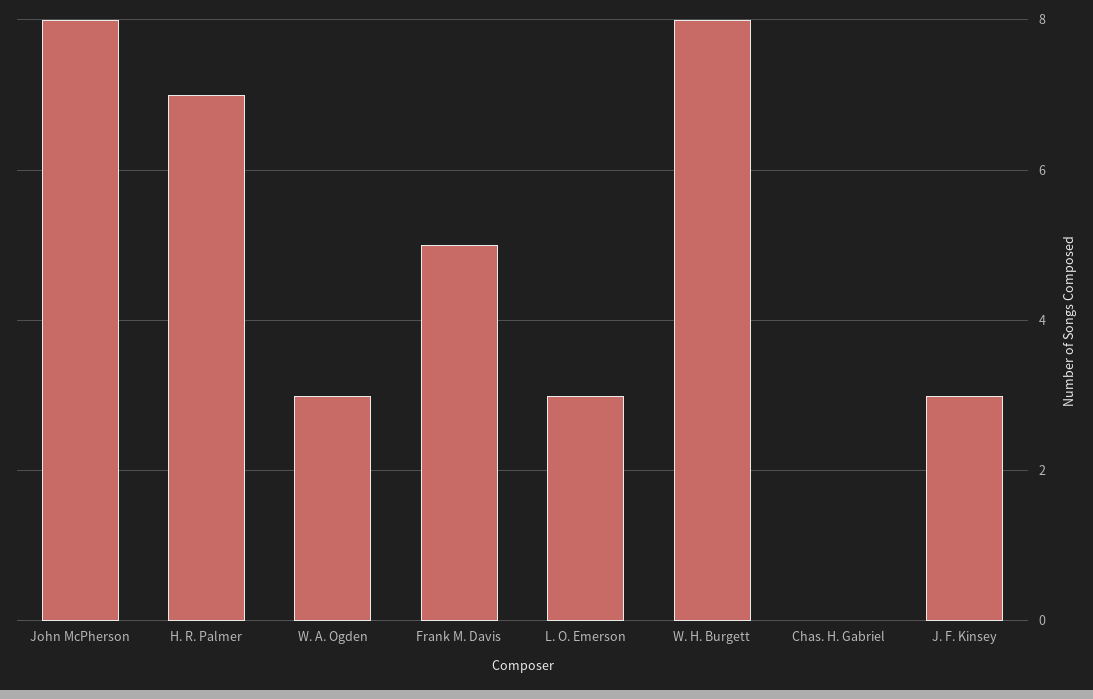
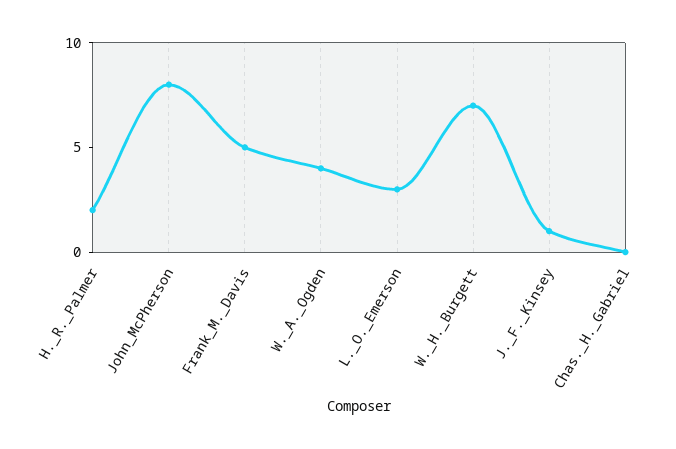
  {
    "John McPherson": 8,
-   "H. R. Palmer": 7,
+   "H. R. Palmer": 2,
-   "W. A. Ogden": 3,
+   "W. A. Ogden": 4,
    "Frank M. Davis": 5,
    "L. O. Emerson": 3,
-   "W. H. Burgett": 8,
+   "W. H. Burgett": 7,
    "Chas. H. Gabriel": 0,
-   "J. F. Kinsey": 3
+   "J. F. Kinsey": 1
  }

